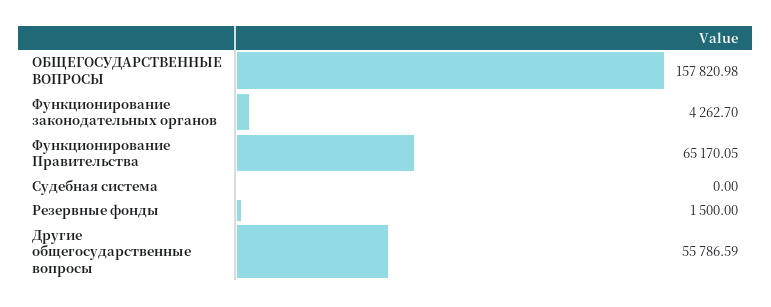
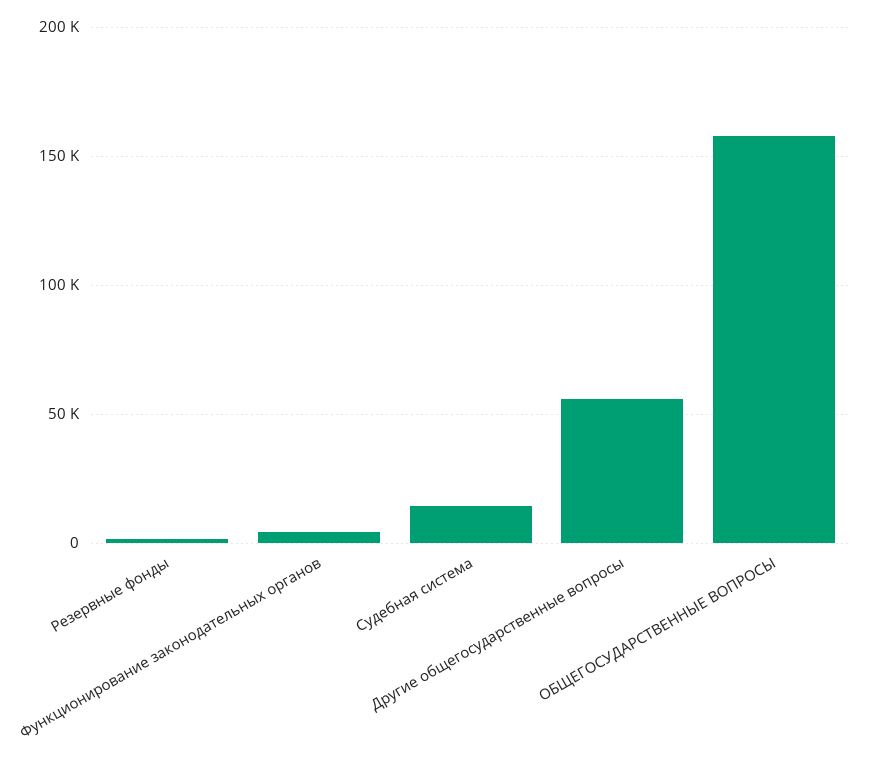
  {
    "ОБЩЕГОСУДАРСТВЕННЫЕ ВОПРОСЫ": 157820.98,
    "Функционирование законодательных органов": 4262.7,
-   "Функционирование Правительства": 65170.05,
-   "Судебная система": 0,
+   "Судебная система": 15000,
    "Резервные фонды": 1500,
    "Другие общегосударственные вопросы": 55786.59
  }

